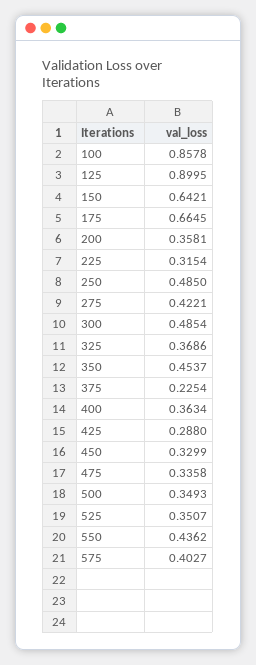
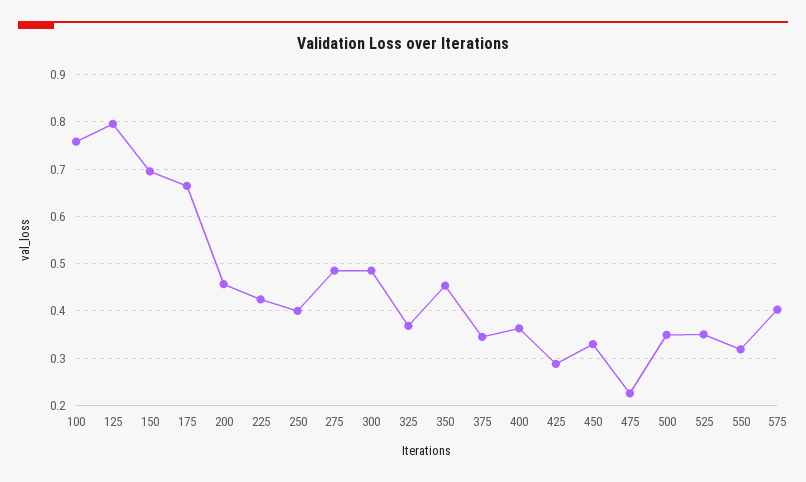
  {
-   "100": 0.8578,
+   "100": 0.76,
-   "125": 0.8995,
+   "125": 0.8,
-   "150": 0.6421,
+   "150": 0.7,
    "175": 0.6645,
-   "200": 0.3581,
+   "200": 0.46,
-   "225": 0.3154,
+   "225": 0.42,
-   "250": 0.485,
+   "250": 0.4,
-   "275": 0.4221,
+   "275": 0.48,
    "300": 0.4854,
    "325": 0.3686,
    "350": 0.4537,
-   "375": 0.2254,
+   "375": 0.34,
    "400": 0.3634,
    "425": 0.288,
    "450": 0.3299,
-   "475": 0.3358,
+   "475": 0.22,
    "500": 0.3493,
    "525": 0.3507,
-   "550": 0.4362,
+   "550": 0.32,
    "575": 0.4027
  }

